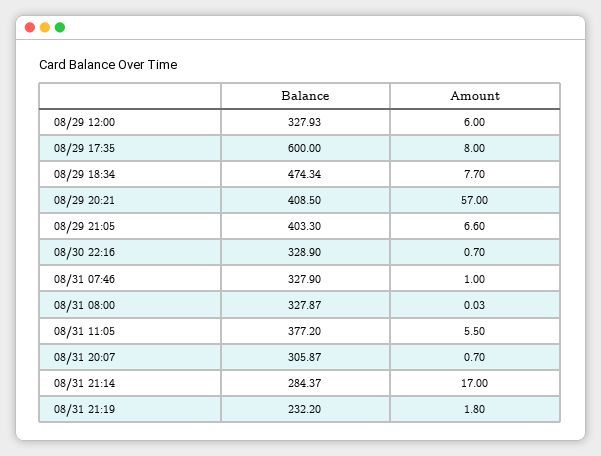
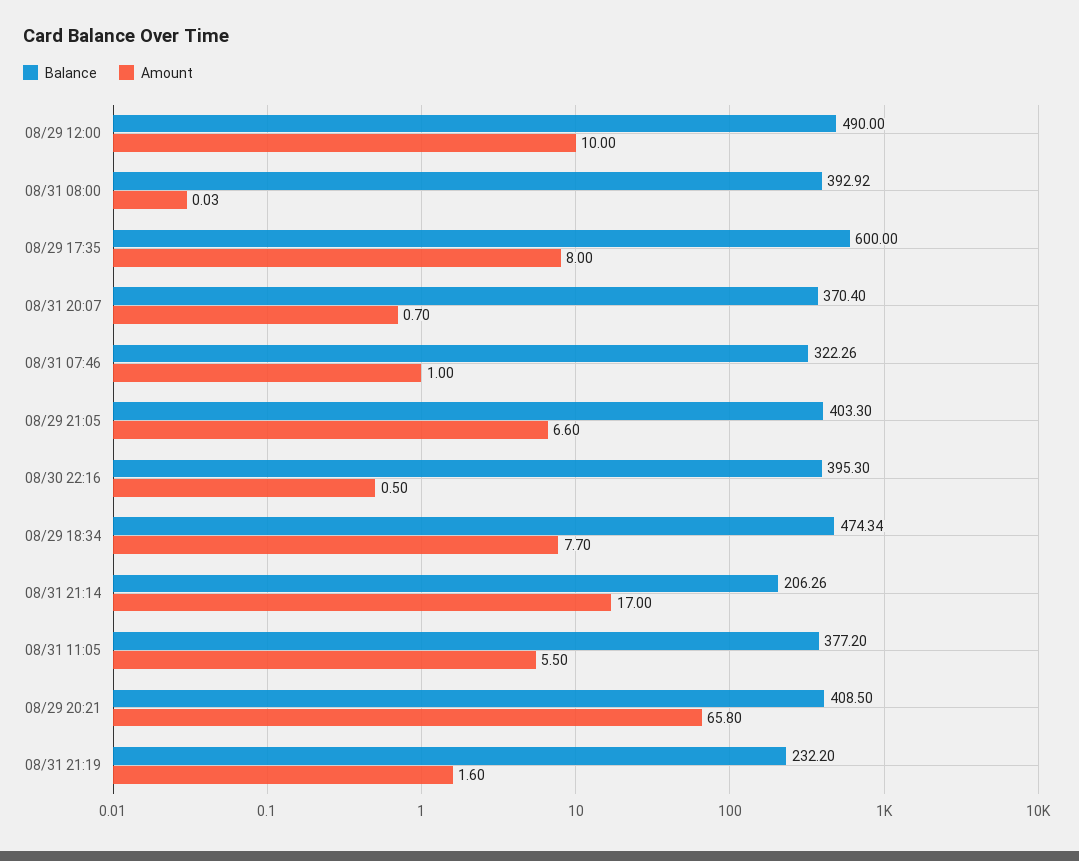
  {
    "Balance": {
-     "08/29 12:00": 327.93,
+     "08/29 12:00": 490,
      "08/29 17:35": 600,
      "08/29 18:34": 474.34,
      "08/29 20:21": 408.5,
      "08/29 21:05": 403.3,
-     "08/30 22:16": 328.9,
+     "08/30 22:16": 395.3,
-     "08/31 07:46": 327.9,
+     "08/31 07:46": 322.26,
-     "08/31 08:00": 327.87,
+     "08/31 08:00": 392.92,
      "08/31 11:05": 377.2,
-     "08/31 20:07": 305.87,
+     "08/31 20:07": 370.4,
-     "08/31 21:14": 284.37,
+     "08/31 21:14": 206.26,
      "08/31 21:19": 232.2
    },
    "Amount": {
-     "08/29 12:00": 6,
+     "08/29 12:00": 10,
      "08/29 17:35": 8,
      "08/29 18:34": 7.7,
-     "08/29 20:21": 57,
+     "08/29 20:21": 65.8,
      "08/29 21:05": 6.6,
-     "08/30 22:16": 0.7,
+     "08/30 22:16": 0.5,
      "08/31 07:46": 1,
      "08/31 08:00": 0.03,
      "08/31 11:05": 5.5,
      "08/31 20:07": 0.7,
      "08/31 21:14": 17,
-     "08/31 21:19": 1.8
+     "08/31 21:19": 1.6
    }
  }

